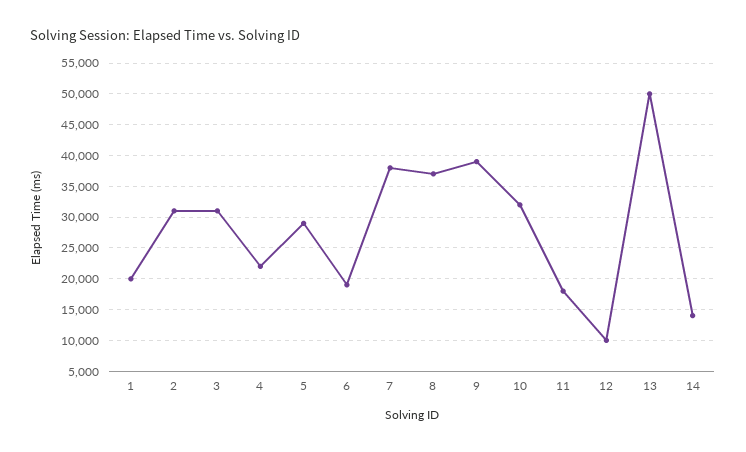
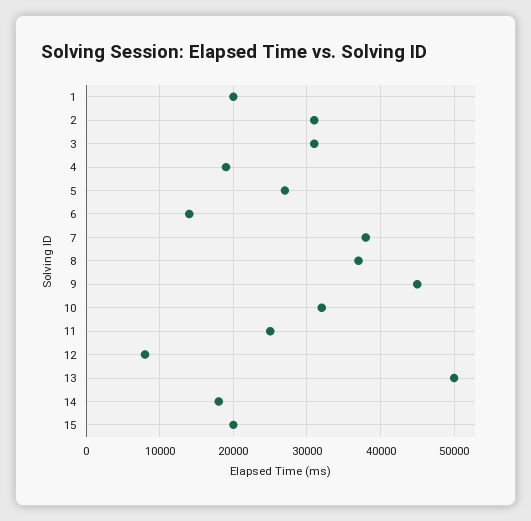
  {
    "1": 20000,
    "2": 31000,
    "3": 31000,
-   "4": 22000,
+   "4": 19000,
-   "5": 29000,
+   "5": 27000,
-   "6": 19000,
+   "6": 14000,
    "7": 38000,
    "8": 37000,
-   "9": 39000,
+   "9": 45000,
    "10": 32000,
-   "11": 18000,
+   "11": 25000,
-   "12": 10000,
+   "12": 8000,
    "13": 50000,
-   "14": 14000
+   "14": 18000,
+   "15": 20000
  }

